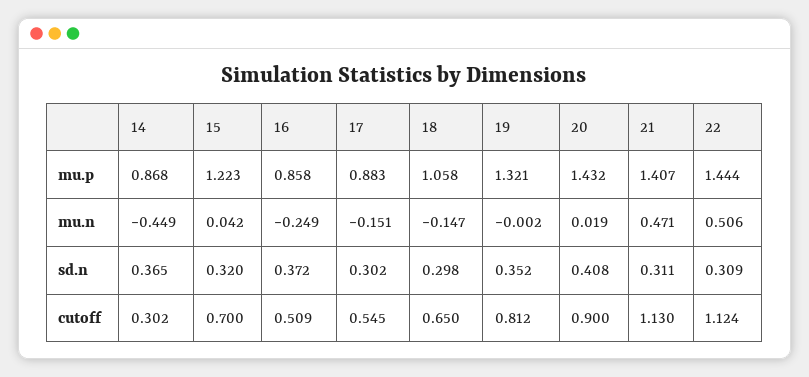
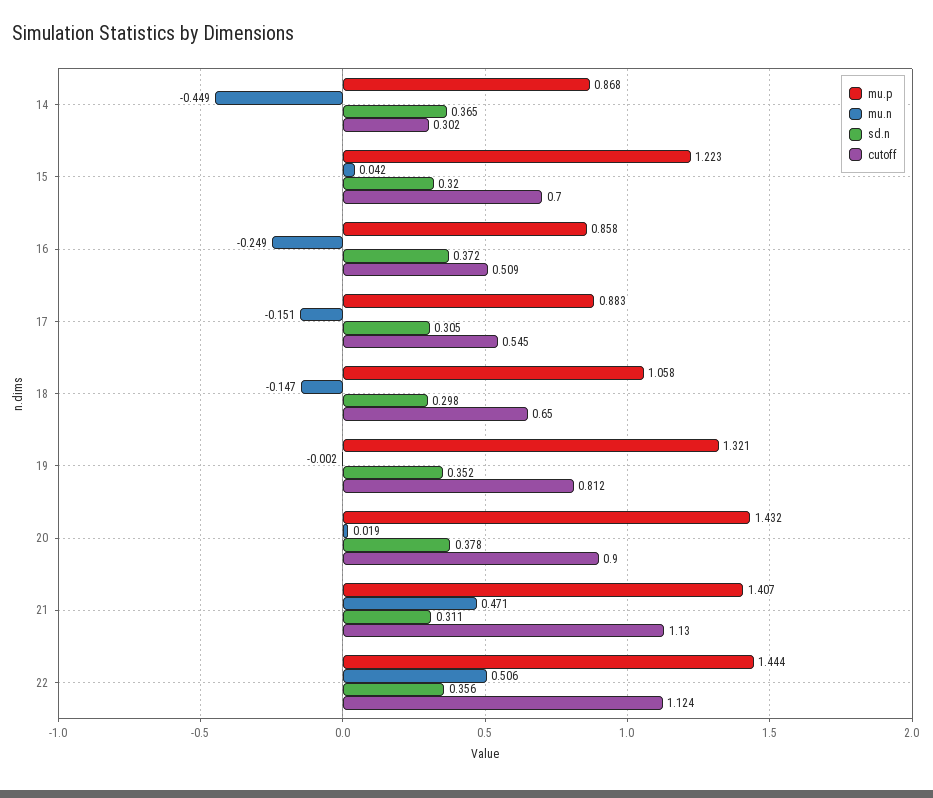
  {
    "mu.p": {
      "14": 0.868,
      "15": 1.223,
      "16": 0.858,
      "17": 0.883,
      "18": 1.058,
      "19": 1.321,
      "20": 1.432,
      "21": 1.407,
      "22": 1.444
    },
    "mu.n": {
      "14": -0.449,
      "15": 0.042,
      "16": -0.249,
      "17": -0.151,
      "18": -0.147,
      "19": -0.002,
      "20": 0.019,
      "21": 0.471,
      "22": 0.506
    },
    "sd.n": {
      "14": 0.365,
      "15": 0.32,
      "16": 0.372,
-     "17": 0.302,
+     "17": 0.305,
      "18": 0.298,
      "19": 0.352,
-     "20": 0.408,
+     "20": 0.378,
      "21": 0.311,
-     "22": 0.309
+     "22": 0.356
    },
    "cutoff": {
      "14": 0.302,
      "15": 0.7,
      "16": 0.509,
      "17": 0.545,
      "18": 0.65,
      "19": 0.812,
      "20": 0.9,
      "21": 1.13,
      "22": 1.124
    }
  }

